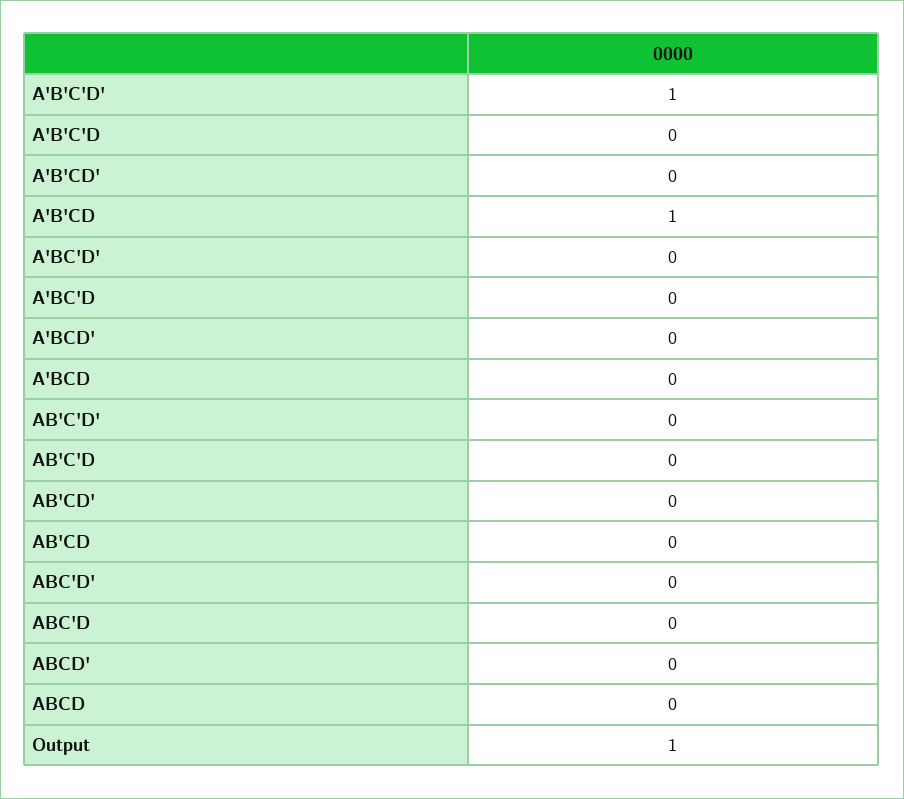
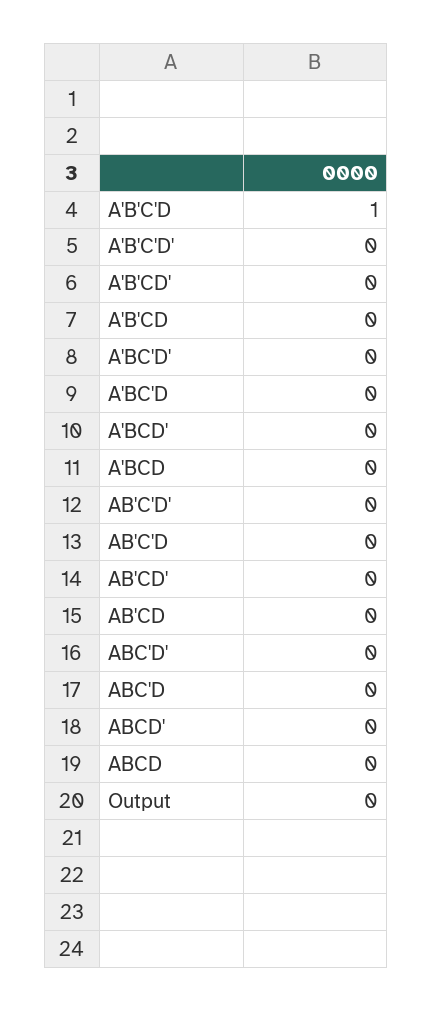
  {
-   "A'B'C'D'": 1,
+   "A'B'C'D'": 0,
-   "A'B'C'D": 0,
+   "A'B'C'D": 1,
    "A'B'CD'": 0,
-   "A'B'CD": 1,
+   "A'B'CD": 0,
    "A'BC'D'": 0,
    "A'BC'D": 0,
    "A'BCD'": 0,
    "A'BCD": 0,
    "AB'C'D'": 0,
    "AB'C'D": 0,
    "AB'CD'": 0,
    "AB'CD": 0,
    "ABC'D'": 0,
    "ABC'D": 0,
    "ABCD'": 0,
    "ABCD": 0,
-   "Output": 1
+   "Output": 0
  }

